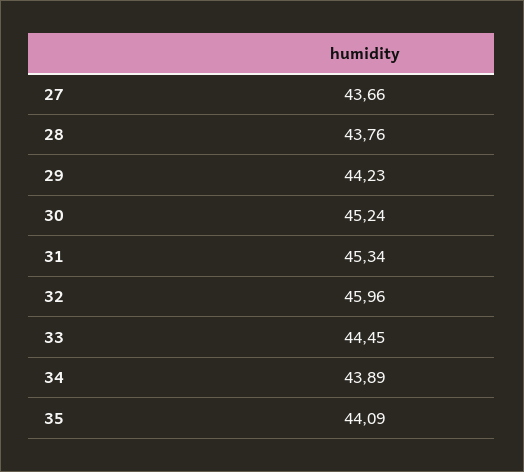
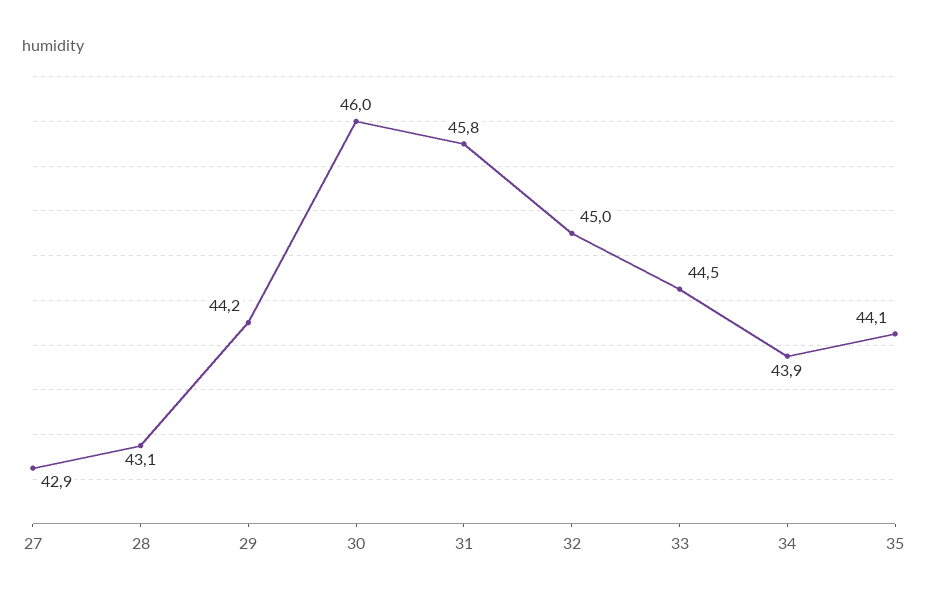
  {
-   "27": 43.66,
+   "27": 42.9,
-   "28": 43.76,
+   "28": 43.1,
    "29": 44.23,
-   "30": 45.24,
+   "30": 46,
-   "31": 45.34,
+   "31": 45.8,
-   "32": 45.96,
+   "32": 45,
    "33": 44.45,
    "34": 43.89,
    "35": 44.09
  }

